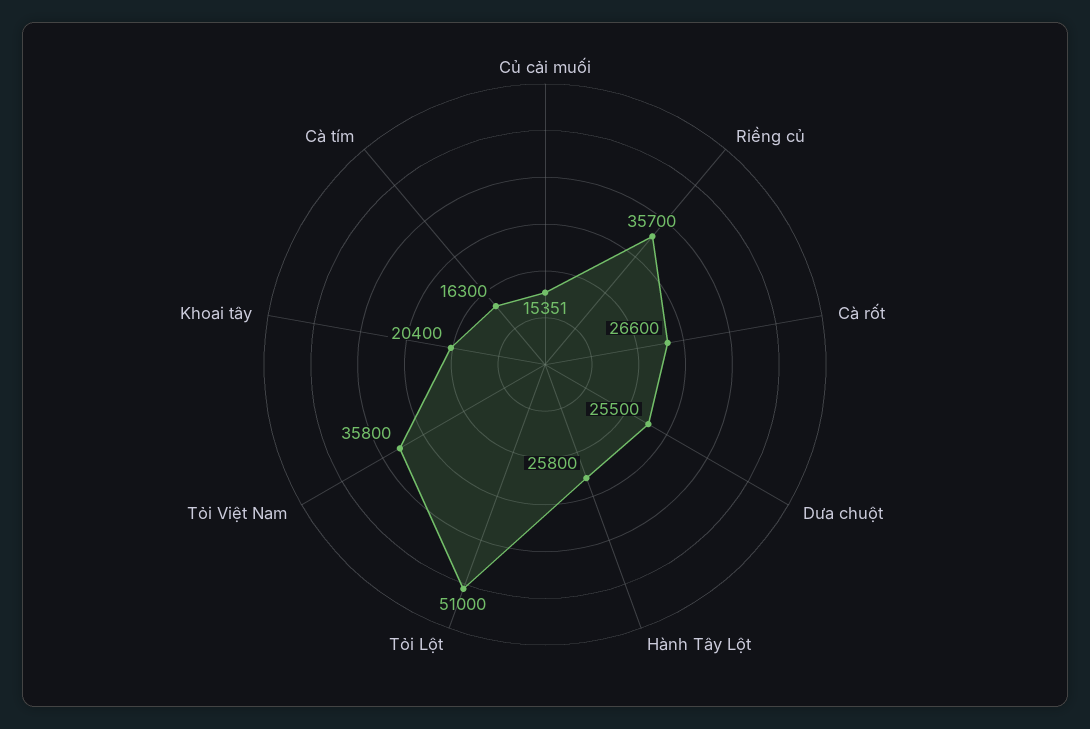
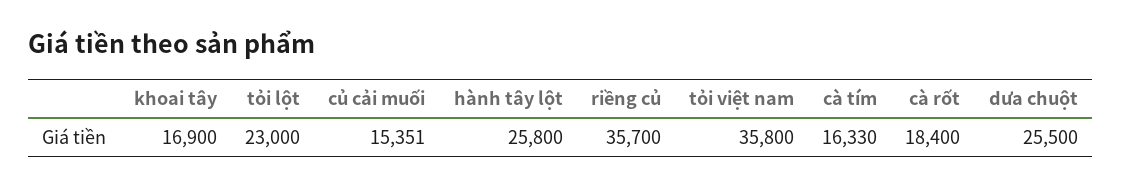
  {
    "Củ cải muối": 15351,
    "Riềng củ": 35700,
-   "Cà rốt": 26600,
+   "Cà rốt": 18400,
    "Dưa chuột": 25500,
    "Hành Tây Lột": 25800,
-   "Tỏi Lột": 51000,
+   "Tỏi Lột": 23000,
    "Tỏi Việt Nam": 35800,
-   "Khoai tây": 20400,
+   "Khoai tây": 16900,
-   "Cà tím": 16300
+   "Cà tím": 16330
  }

